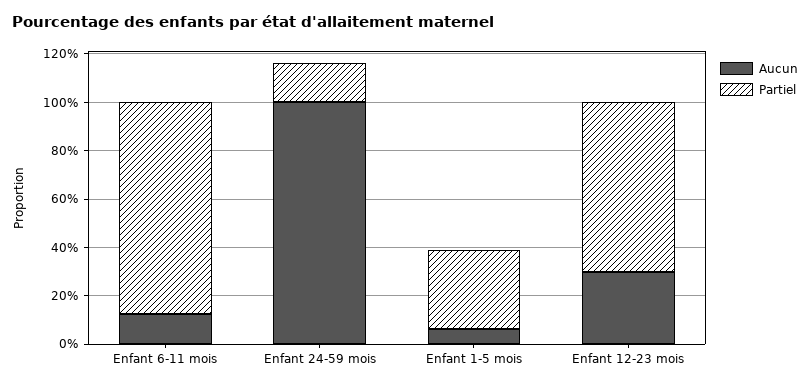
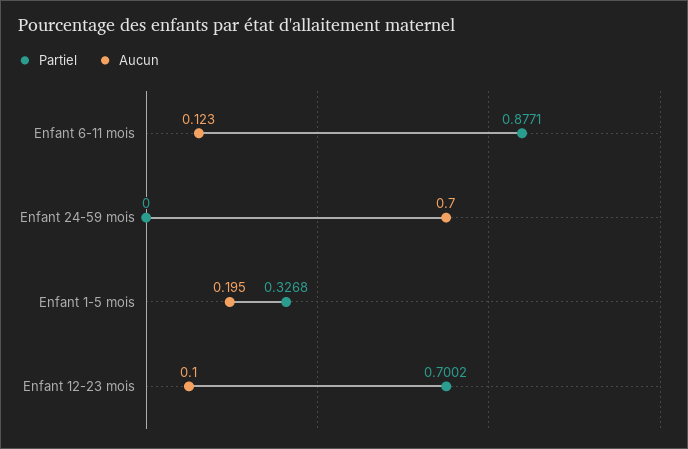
  {
    "Aucun": {
      "Enfant 6-11 mois": 0.123,
-     "Enfant 24-59 mois": 1,
+     "Enfant 24-59 mois": 0.7,
-     "Enfant 1-5 mois": 0.05,
+     "Enfant 1-5 mois": 0.195,
-     "Enfant 12-23 mois": 0.3
+     "Enfant 12-23 mois": 0.1
    },
    "Partiel": {
      "Enfant 6-11 mois": 0.8771,
-     "Enfant 24-59 mois": 0.15,
+     "Enfant 24-59 mois": 0,
      "Enfant 1-5 mois": 0.3268,
      "Enfant 12-23 mois": 0.7002
    }
  }

